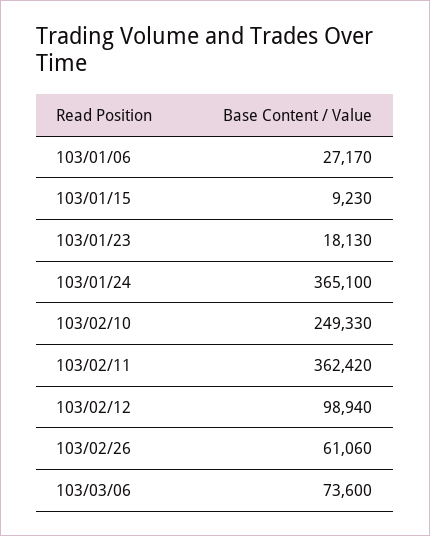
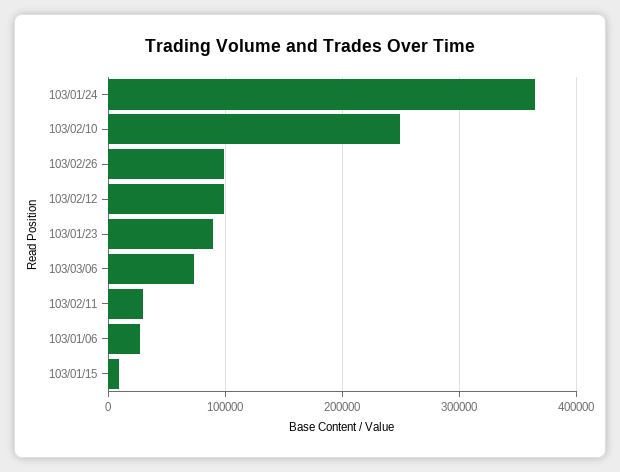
  {
    "103/01/06": 27170,
    "103/01/15": 9230,
-   "103/01/23": 18130,
+   "103/01/23": 90000,
    "103/01/24": 365100,
    "103/02/10": 249330,
-   "103/02/11": 362420,
+   "103/02/11": 30000,
    "103/02/12": 98940,
-   "103/02/26": 61060,
+   "103/02/26": 100000,
    "103/03/06": 73600
  }

